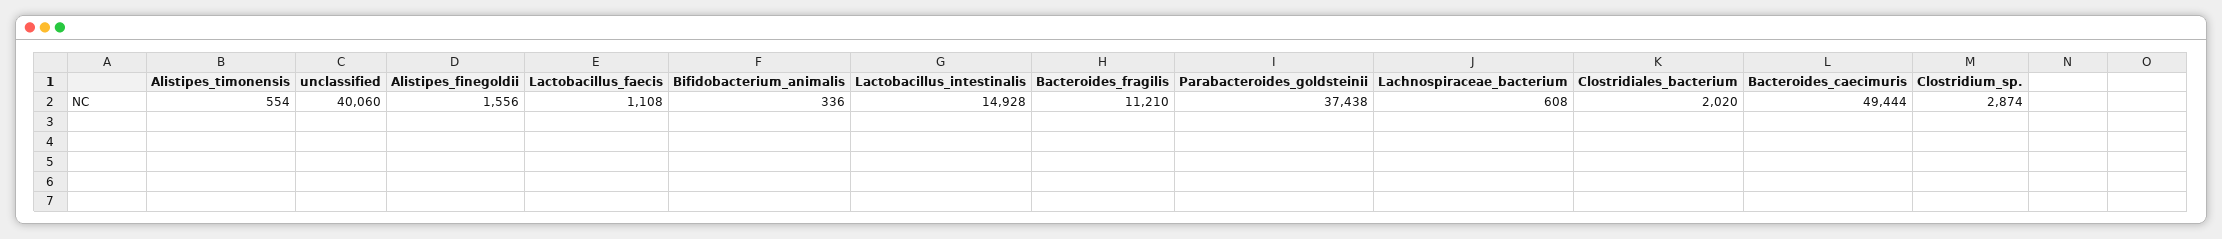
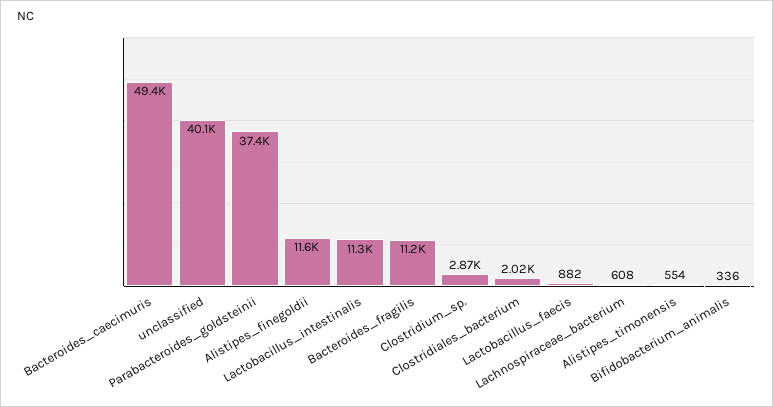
  {
    "Alistipes_timonensis": 554,
    "unclassified": 40060,
-   "Alistipes_finegoldii": 1556,
+   "Alistipes_finegoldii": 11600,
-   "Lactobacillus_faecis": 1108,
+   "Lactobacillus_faecis": 882,
    "Bifidobacterium_animalis": 336,
-   "Lactobacillus_intestinalis": 14928,
+   "Lactobacillus_intestinalis": 11300,
    "Bacteroides_fragilis": 11210,
    "Parabacteroides_goldsteinii": 37438,
    "Lachnospiraceae_bacterium": 608,
    "Clostridiales_bacterium": 2020,
    "Bacteroides_caecimuris": 49444,
    "Clostridium_sp.": 2874
  }

